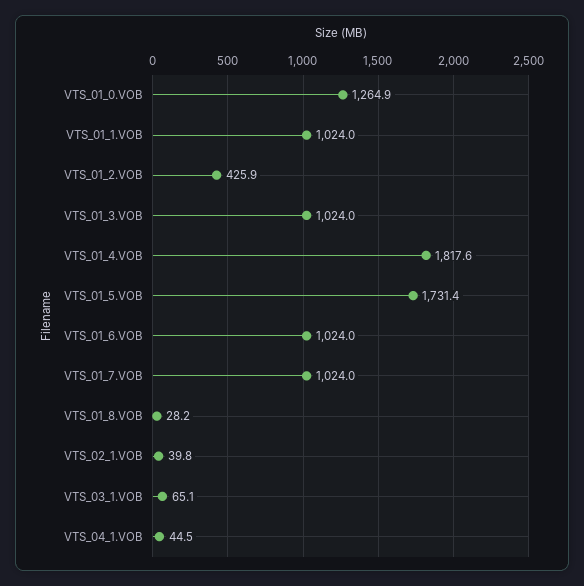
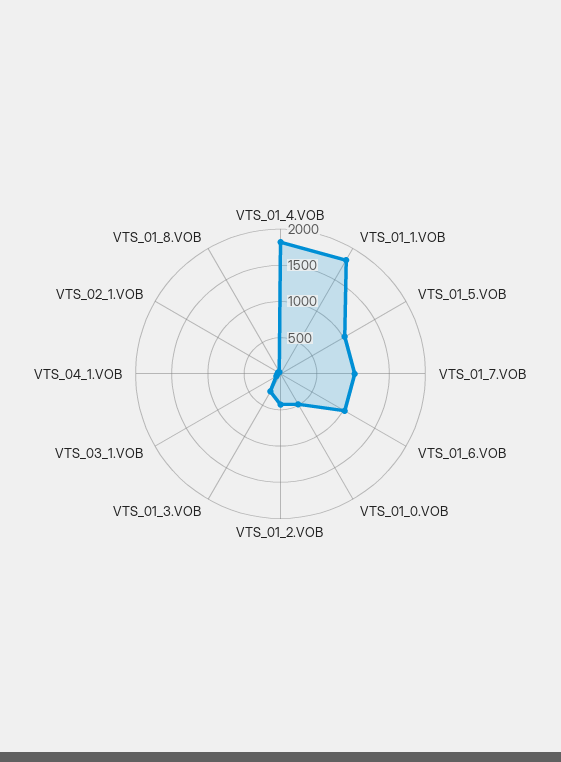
  {
-   "VTS_01_0.VOB": 1264.9,
+   "VTS_01_0.VOB": 500,
-   "VTS_01_1.VOB": 1024,
+   "VTS_01_1.VOB": 1750,
    "VTS_01_2.VOB": 425.9,
-   "VTS_01_3.VOB": 1024,
+   "VTS_01_3.VOB": 250,
    "VTS_01_4.VOB": 1817.6,
-   "VTS_01_5.VOB": 1731.4,
+   "VTS_01_5.VOB": 1000,
    "VTS_01_6.VOB": 1024,
    "VTS_01_7.VOB": 1024,
    "VTS_01_8.VOB": 28.2,
    "VTS_02_1.VOB": 39.8,
    "VTS_03_1.VOB": 65.1,
    "VTS_04_1.VOB": 44.5
  }

